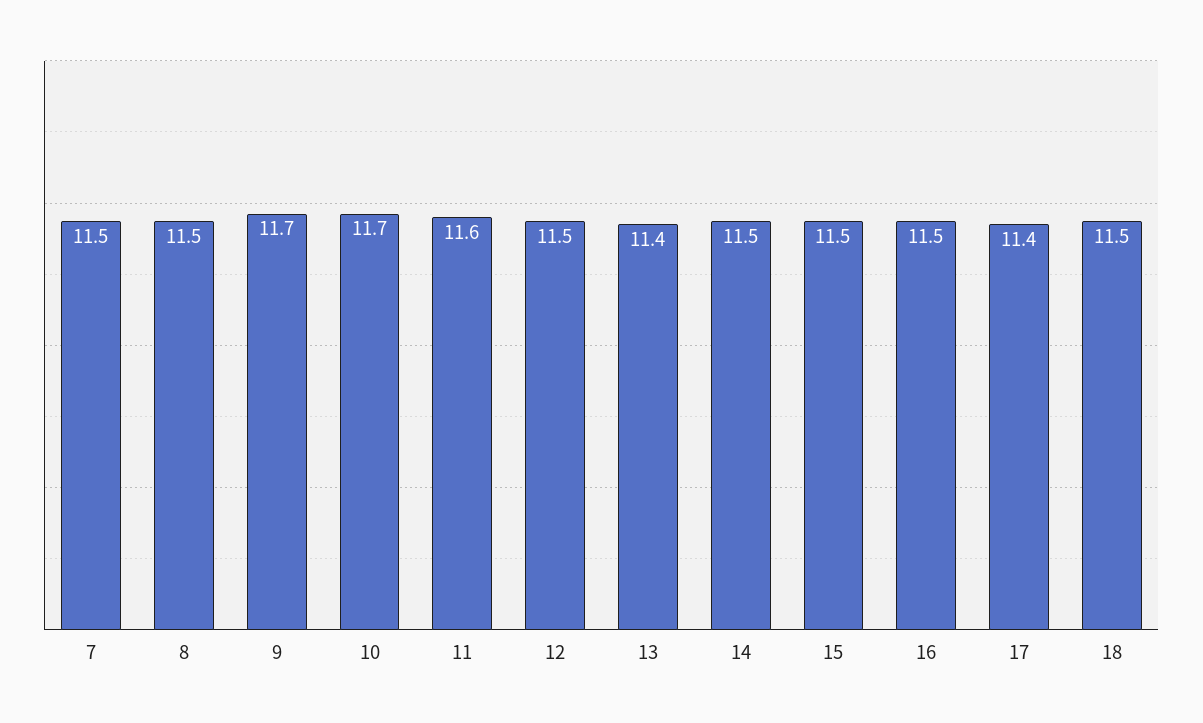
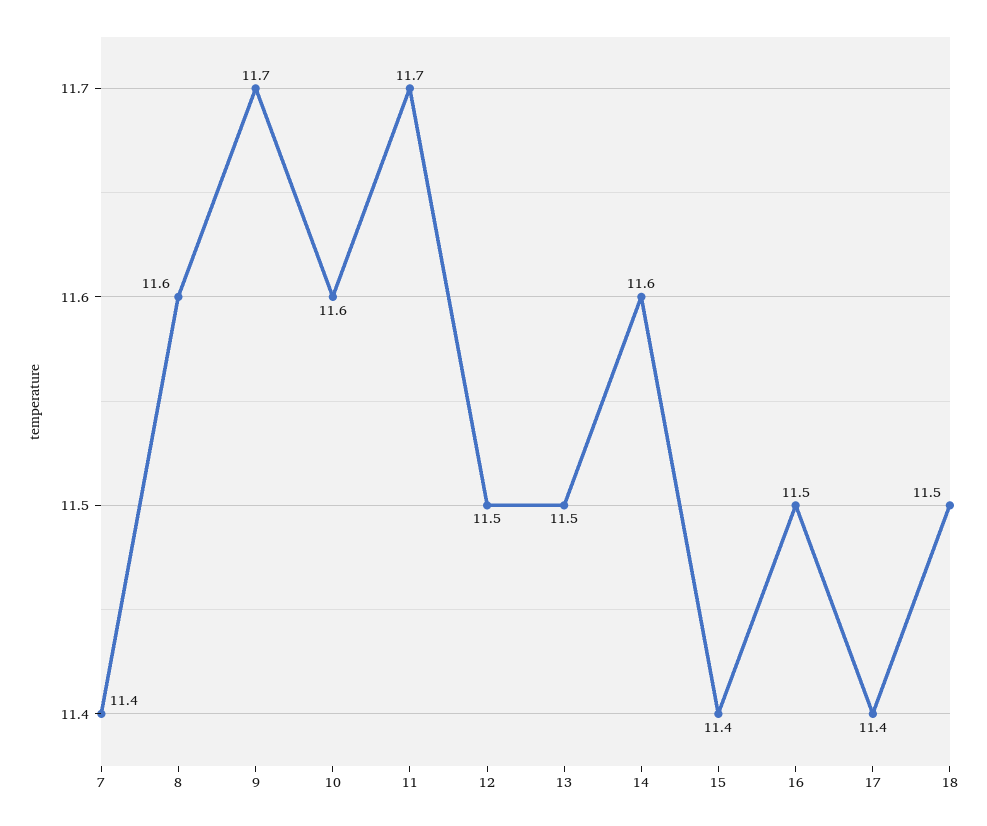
  {
-   "7": 11.5,
+   "7": 11.4,
-   "8": 11.5,
+   "8": 11.6,
    "9": 11.7,
-   "10": 11.7,
+   "10": 11.6,
-   "11": 11.6,
+   "11": 11.7,
    "12": 11.5,
-   "13": 11.4,
+   "13": 11.5,
-   "14": 11.5,
+   "14": 11.6,
-   "15": 11.5,
+   "15": 11.4,
    "16": 11.5,
    "17": 11.4,
    "18": 11.5
  }

